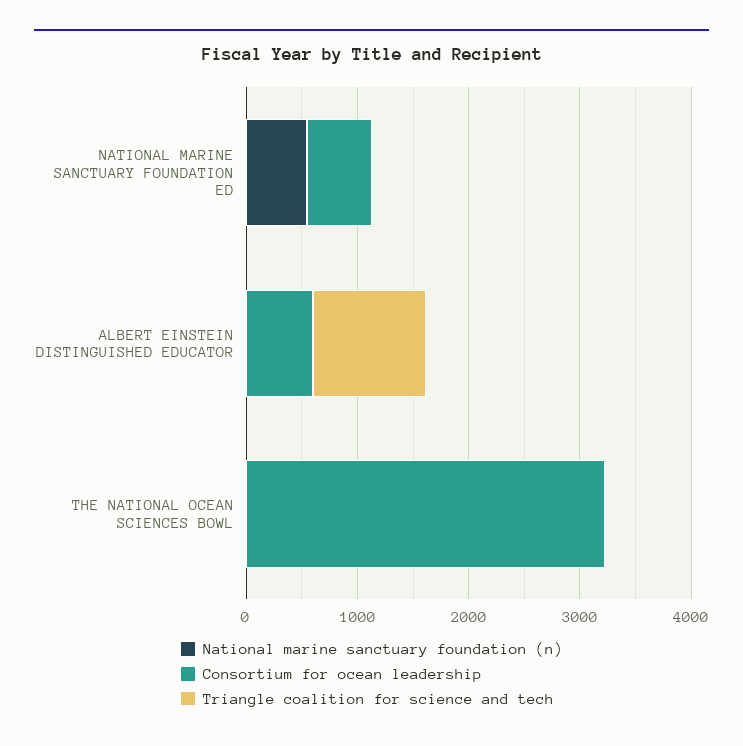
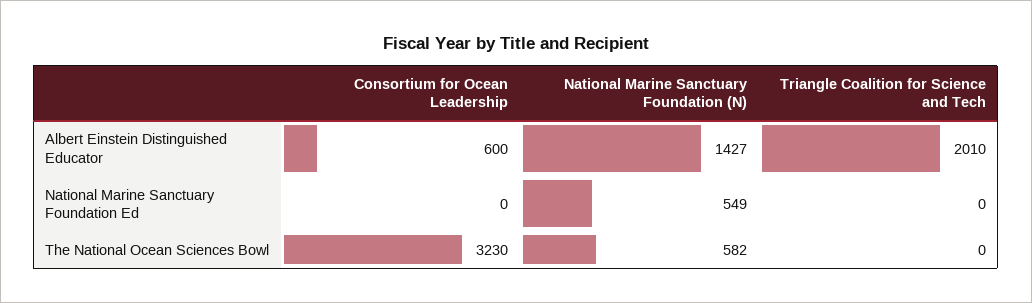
  {
    "National marine sanctuary foundation (n)": {
      "NATIONAL MARINE SANCTUARY FOUNDATION ED": 549,
-     "ALBERT EINSTEIN DISTINGUISHED EDUCATOR": 0,
+     "ALBERT EINSTEIN DISTINGUISHED EDUCATOR": 1427,
-     "THE NATIONAL OCEAN SCIENCES BOWL": 0
+     "THE NATIONAL OCEAN SCIENCES BOWL": 582
    },
    "Consortium for ocean leadership": {
-     "NATIONAL MARINE SANCTUARY FOUNDATION ED": 600,
+     "NATIONAL MARINE SANCTUARY FOUNDATION ED": 0,
      "ALBERT EINSTEIN DISTINGUISHED EDUCATOR": 600,
      "THE NATIONAL OCEAN SCIENCES BOWL": 3230
    },
    "Triangle coalition for science and tech": {
      "NATIONAL MARINE SANCTUARY FOUNDATION ED": 0,
-     "ALBERT EINSTEIN DISTINGUISHED EDUCATOR": 1000,
+     "ALBERT EINSTEIN DISTINGUISHED EDUCATOR": 2010,
      "THE NATIONAL OCEAN SCIENCES BOWL": 0
    }
  }

